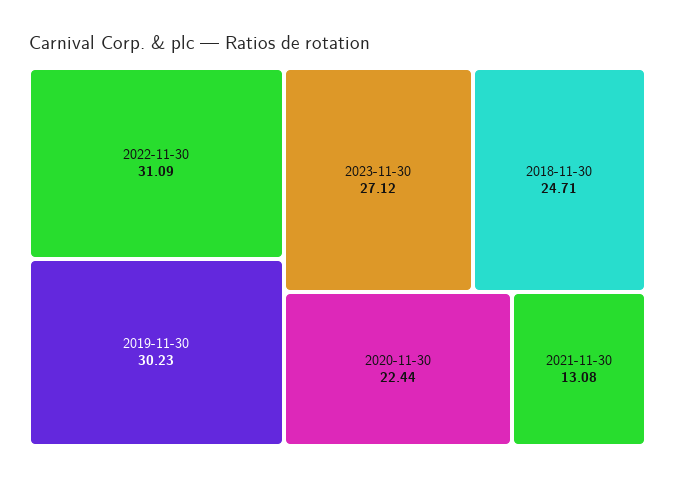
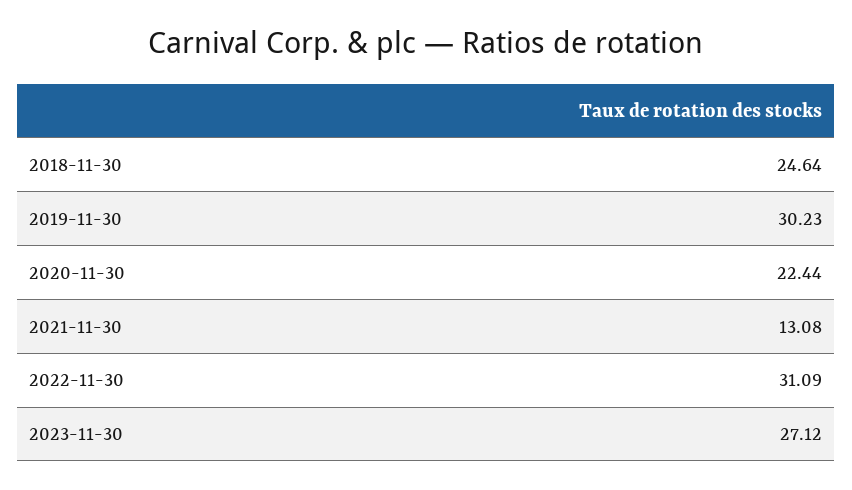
  {
    "2022-11-30": 31.09,
    "2019-11-30": 30.23,
    "2023-11-30": 27.12,
-   "2018-11-30": 24.71,
+   "2018-11-30": 24.64,
    "2020-11-30": 22.44,
    "2021-11-30": 13.08
  }

